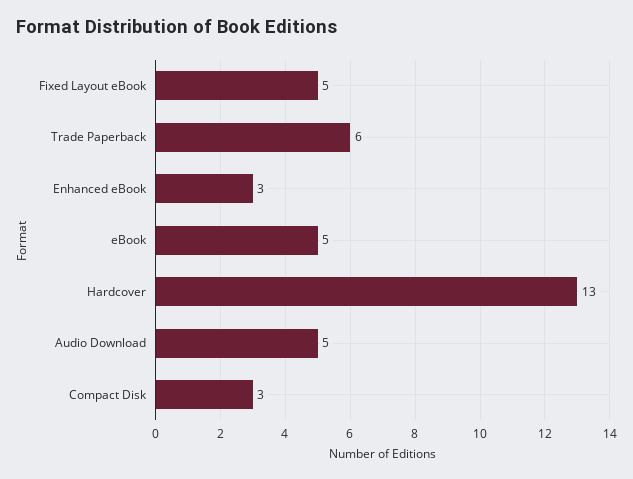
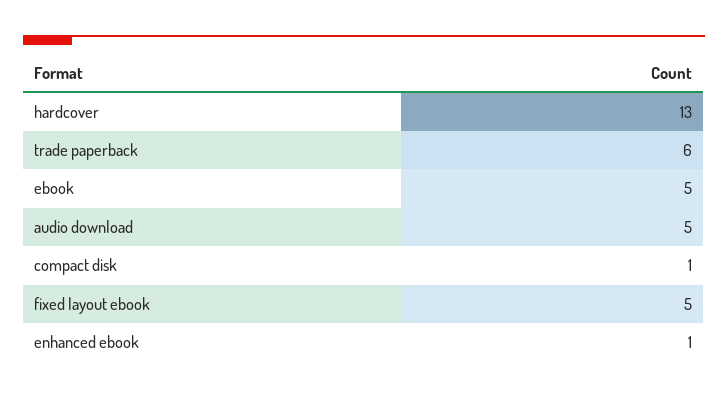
  {
    "Fixed Layout eBook": 5,
    "Trade Paperback": 6,
-   "Enhanced eBook": 3,
+   "Enhanced eBook": 1,
    "eBook": 5,
    "Hardcover": 13,
    "Audio Download": 5,
-   "Compact Disk": 3
+   "Compact Disk": 1
  }

